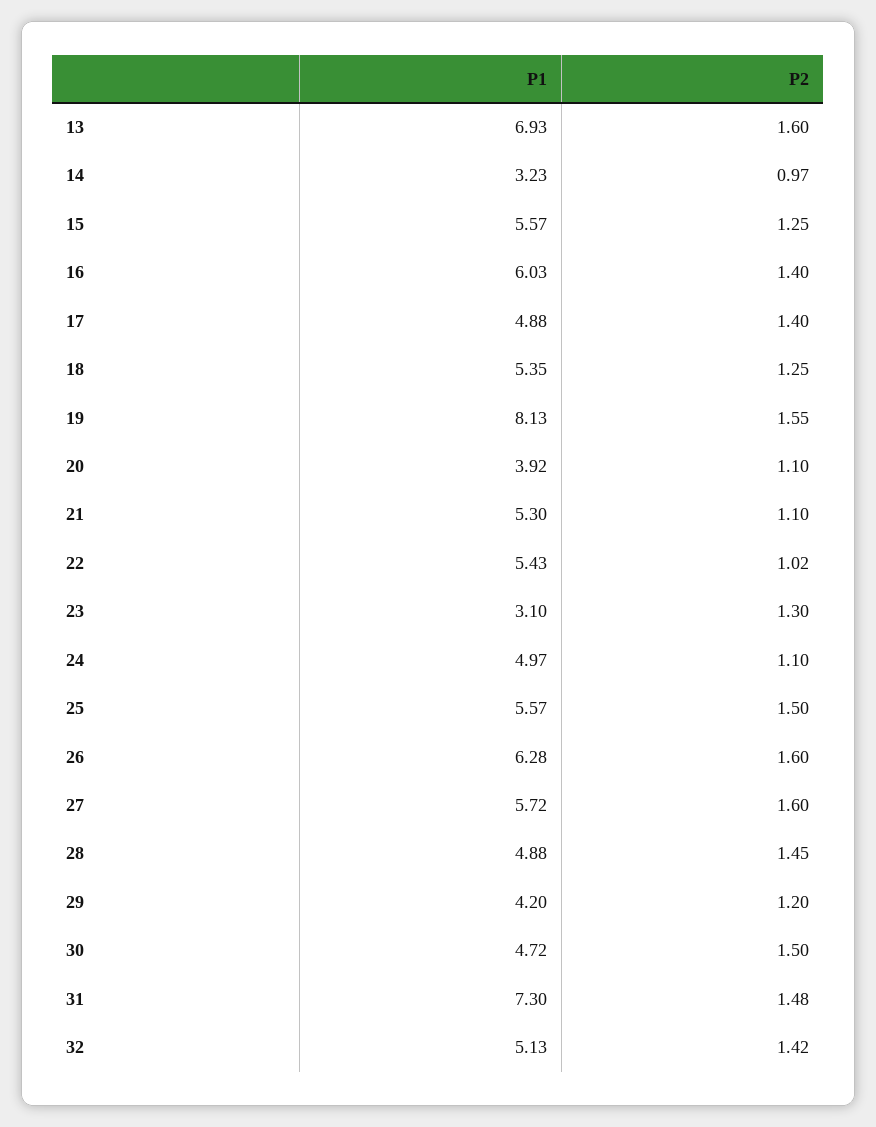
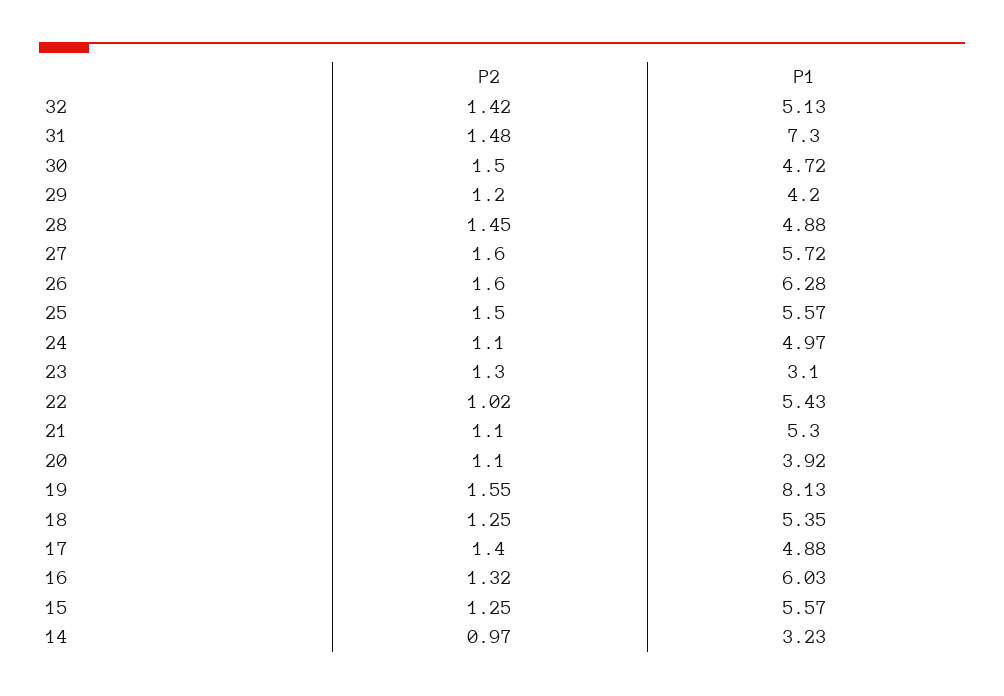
  {
    "P1": {
-     "13": 6.93,
      "14": 3.23,
      "15": 5.57,
      "16": 6.03,
      "17": 4.88,
      "18": 5.35,
      "19": 8.13,
      "20": 3.92,
      "21": 5.3,
      "22": 5.43,
      "23": 3.1,
      "24": 4.97,
      "25": 5.57,
      "26": 6.28,
      "27": 5.72,
      "28": 4.88,
      "29": 4.2,
      "30": 4.72,
      "31": 7.3,
      "32": 5.13
    },
    "P2": {
-     "13": 1.6,
      "14": 0.97,
      "15": 1.25,
-     "16": 1.4,
+     "16": 1.32,
      "17": 1.4,
      "18": 1.25,
      "19": 1.55,
      "20": 1.1,
      "21": 1.1,
      "22": 1.02,
      "23": 1.3,
      "24": 1.1,
      "25": 1.5,
      "26": 1.6,
      "27": 1.6,
      "28": 1.45,
      "29": 1.2,
      "30": 1.5,
      "31": 1.48,
      "32": 1.42
    }
  }

